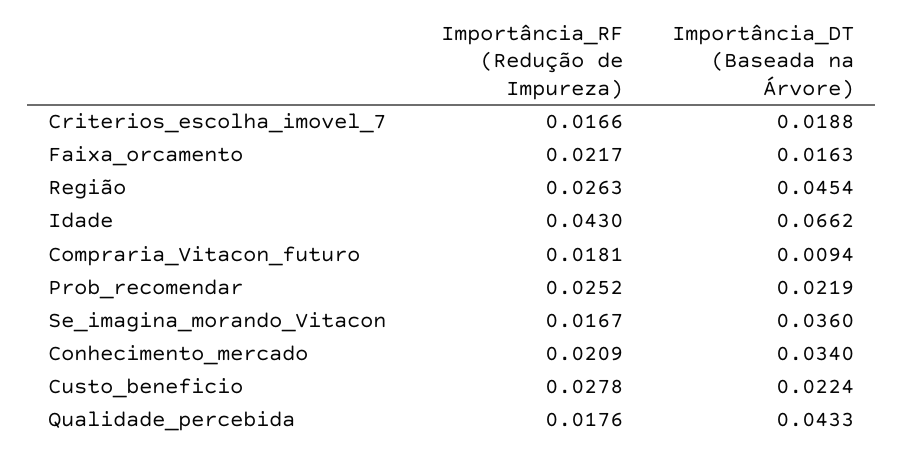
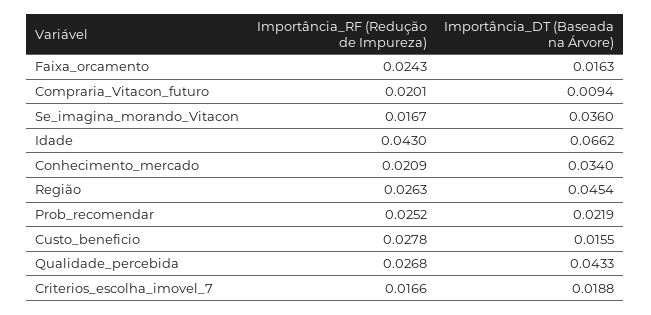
  {
    "Importância_RF (Redução de Impureza)": {
      "Criterios_escolha_imovel_7": 0.0166,
-     "Faixa_orcamento": 0.0217,
+     "Faixa_orcamento": 0.0243,
      "Região": 0.0263,
      "Idade": 0.043,
-     "Compraria_Vitacon_futuro": 0.0181,
+     "Compraria_Vitacon_futuro": 0.0201,
      "Prob_recomendar": 0.0252,
      "Se_imagina_morando_Vitacon": 0.0167,
      "Conhecimento_mercado": 0.0209,
      "Custo_beneficio": 0.0278,
-     "Qualidade_percebida": 0.0176
+     "Qualidade_percebida": 0.0268
    },
    "Importância_DT (Baseada na Árvore)": {
      "Criterios_escolha_imovel_7": 0.0188,
      "Faixa_orcamento": 0.0163,
      "Região": 0.0454,
      "Idade": 0.0662,
      "Compraria_Vitacon_futuro": 0.0094,
      "Prob_recomendar": 0.0219,
      "Se_imagina_morando_Vitacon": 0.036,
      "Conhecimento_mercado": 0.034,
-     "Custo_beneficio": 0.0224,
+     "Custo_beneficio": 0.0155,
      "Qualidade_percebida": 0.0433
    }
  }

